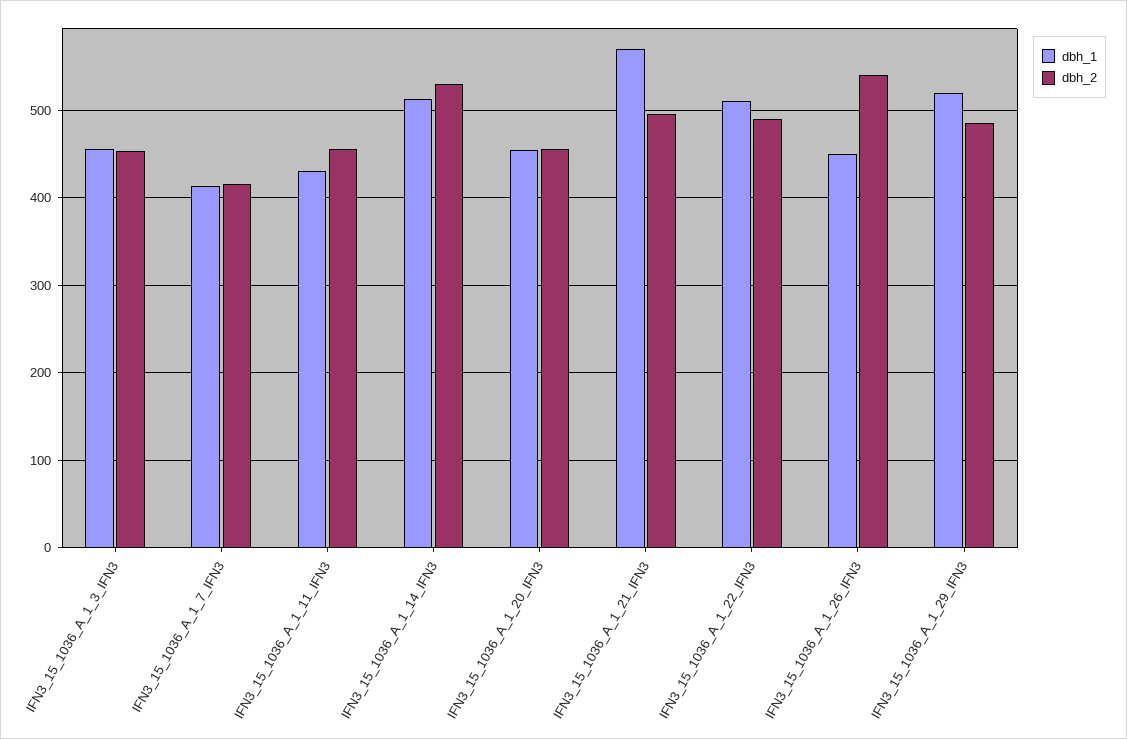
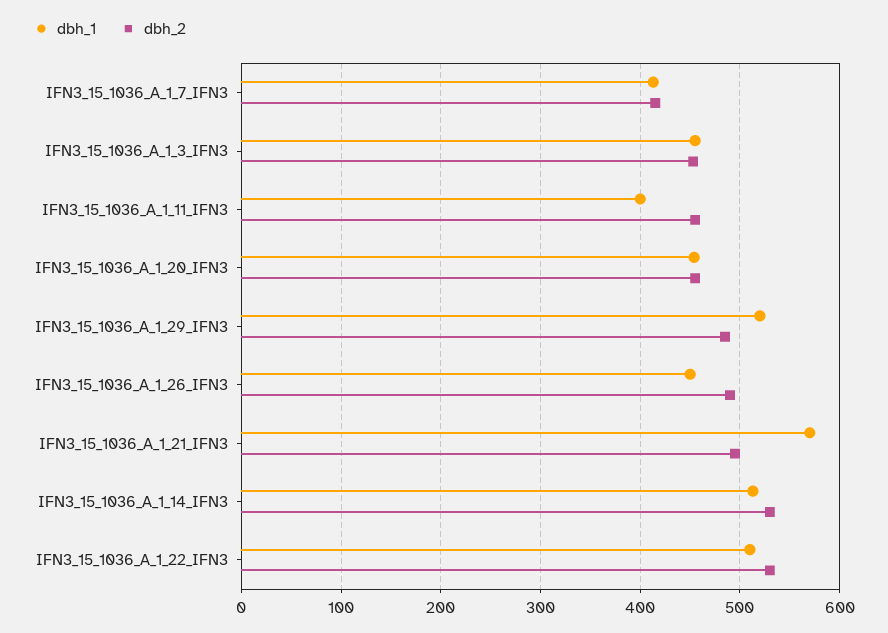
  {
    "dbh_1": {
      "IFN3_15_1036_A_1_3_IFN3": 460,
      "IFN3_15_1036_A_1_7_IFN3": 410,
-     "IFN3_15_1036_A_1_11_IFN3": 430,
+     "IFN3_15_1036_A_1_11_IFN3": 400,
      "IFN3_15_1036_A_1_14_IFN3": 510,
      "IFN3_15_1036_A_1_20_IFN3": 450,
      "IFN3_15_1036_A_1_21_IFN3": 570,
      "IFN3_15_1036_A_1_22_IFN3": 510,
      "IFN3_15_1036_A_1_26_IFN3": 450,
      "IFN3_15_1036_A_1_29_IFN3": 520
    },
    "dbh_2": {
      "IFN3_15_1036_A_1_3_IFN3": 450,
      "IFN3_15_1036_A_1_7_IFN3": 420,
      "IFN3_15_1036_A_1_11_IFN3": 460,
      "IFN3_15_1036_A_1_14_IFN3": 530,
      "IFN3_15_1036_A_1_20_IFN3": 460,
      "IFN3_15_1036_A_1_21_IFN3": 500,
-     "IFN3_15_1036_A_1_22_IFN3": 490,
+     "IFN3_15_1036_A_1_22_IFN3": 530,
-     "IFN3_15_1036_A_1_26_IFN3": 540,
+     "IFN3_15_1036_A_1_26_IFN3": 490,
      "IFN3_15_1036_A_1_29_IFN3": 490
    }
  }

